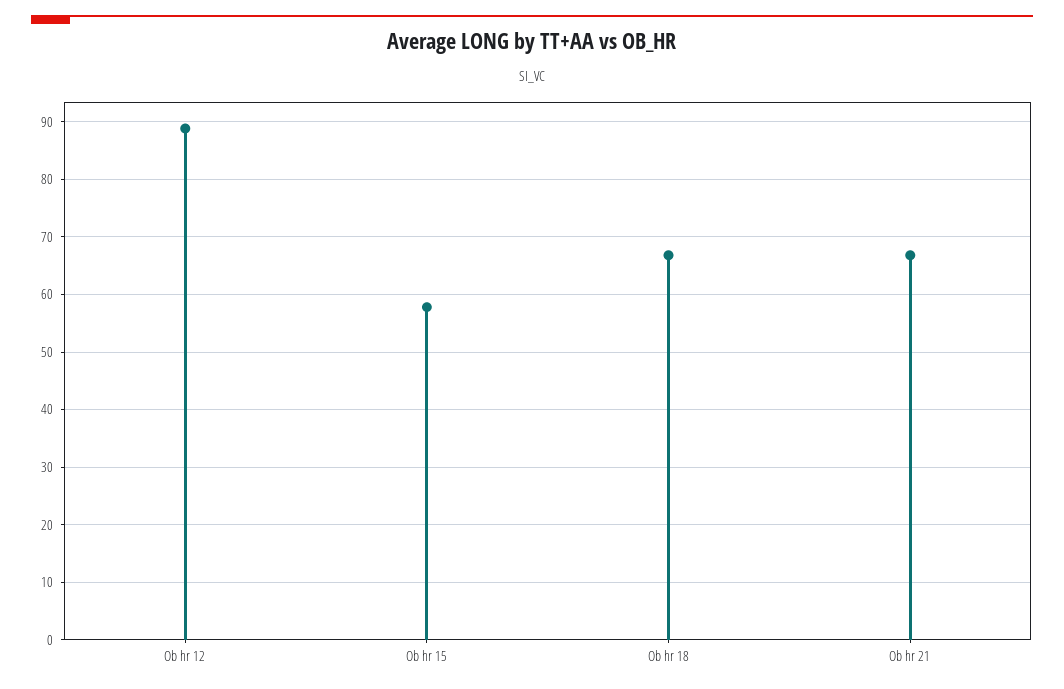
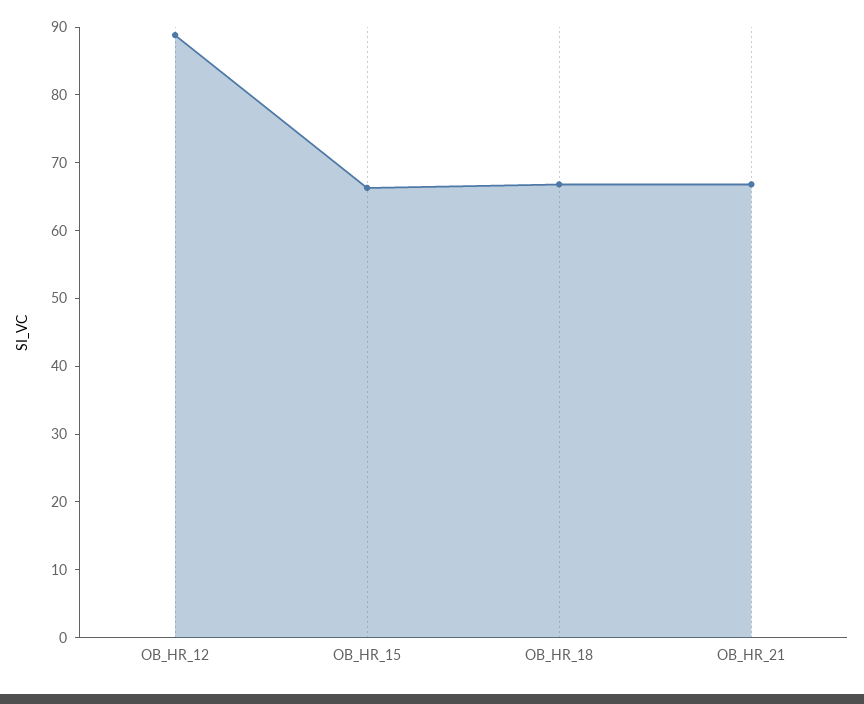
  {
    "Ob hr 12": 88,
-   "Ob hr 15": 58,
+   "Ob hr 15": 66,
    "Ob hr 18": 66,
    "Ob hr 21": 66
  }

